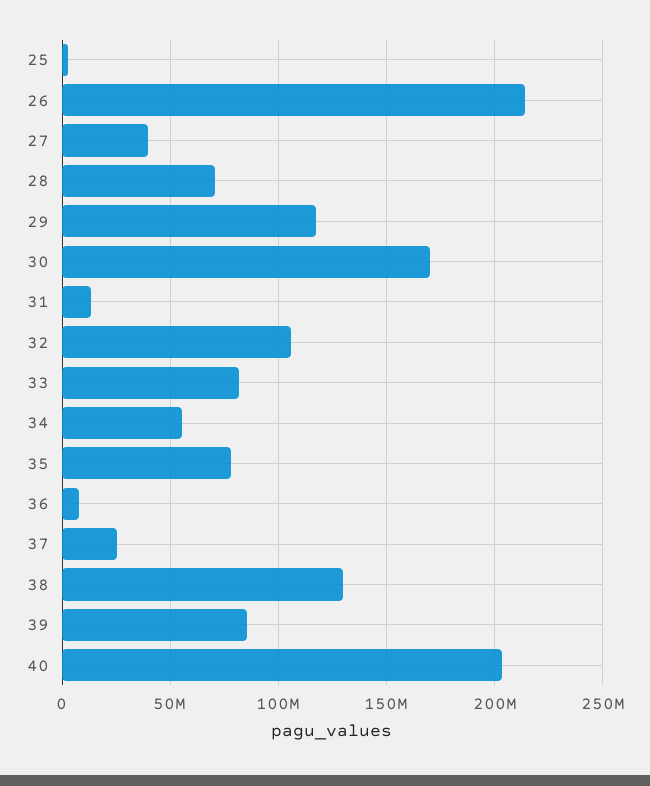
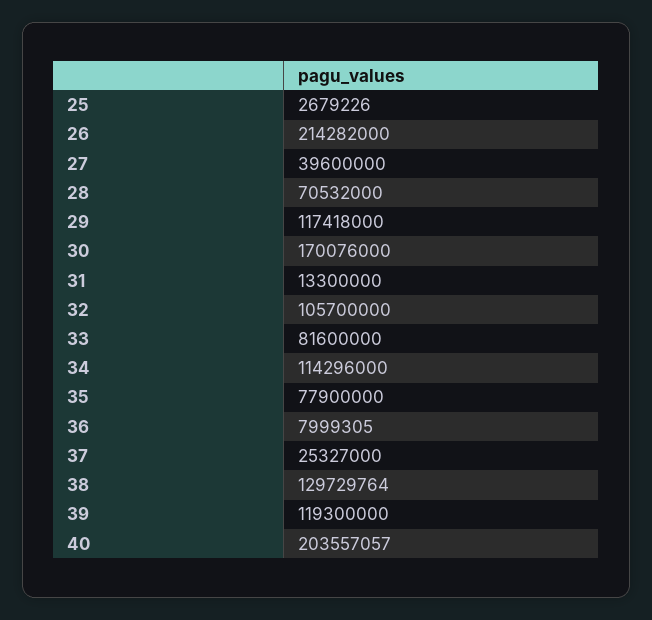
  {
    "25": 2679226,
    "26": 214282000,
    "27": 39600000,
    "28": 70532000,
    "29": 117418000,
    "30": 170076000,
    "31": 13300000,
    "32": 105700000,
    "33": 81600000,
-   "34": 55000000,
+   "34": 114296000,
    "35": 77900000,
    "36": 7999305,
    "37": 25327000,
    "38": 129729764,
-   "39": 85000000,
+   "39": 119300000,
    "40": 203557057
  }

